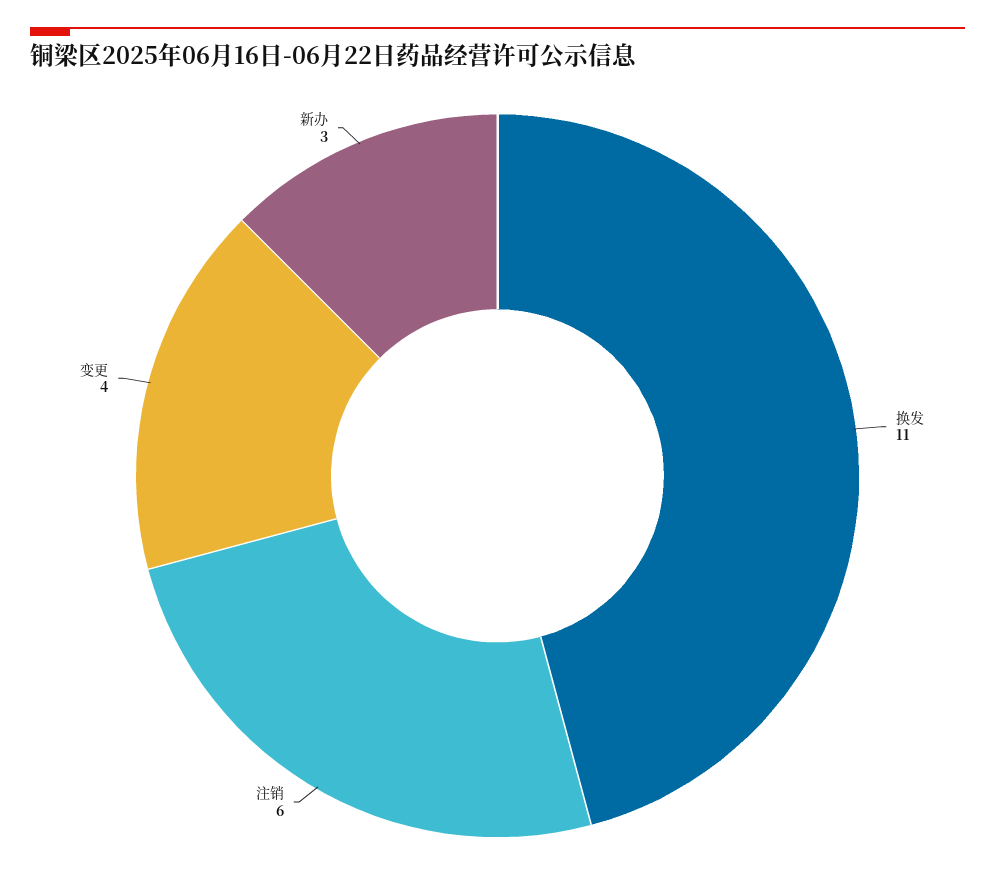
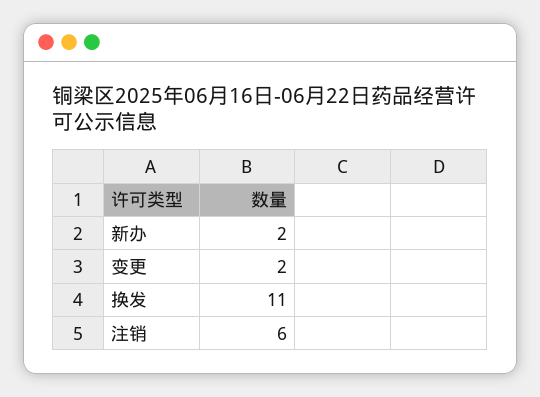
  {
    "换发": 11,
    "注销": 6,
-   "变更": 4,
+   "变更": 2,
-   "新办": 3
+   "新办": 2
  }

